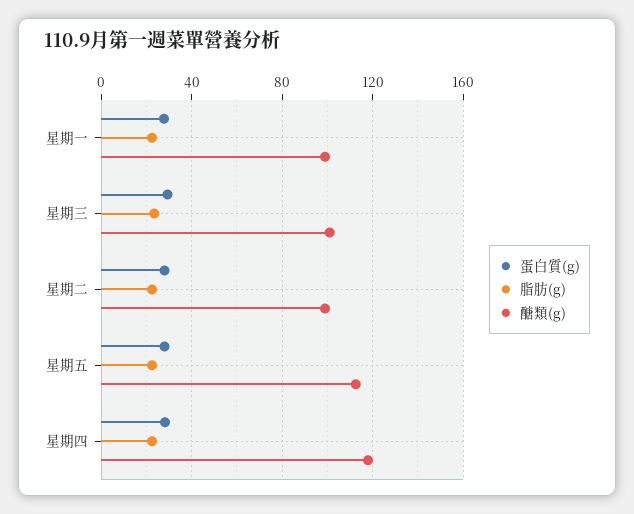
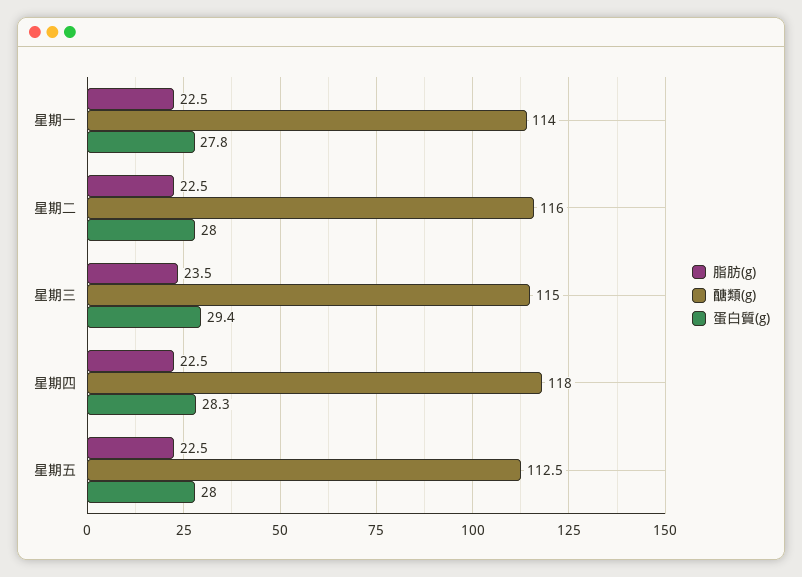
  {
    "蛋白質(g)": {
      "星期一": 27.8,
      "星期三": 29.4,
      "星期二": 28,
      "星期五": 28,
      "星期四": 28.3
    },
    "脂肪(g)": {
      "星期一": 22.5,
      "星期三": 23.5,
      "星期二": 22.5,
      "星期五": 22.5,
      "星期四": 22.5
    },
    "醣類(g)": {
-     "星期一": 100,
+     "星期一": 114,
-     "星期三": 100,
+     "星期三": 115,
-     "星期二": 100,
+     "星期二": 116,
      "星期五": 112.5,
      "星期四": 118
    }
  }

